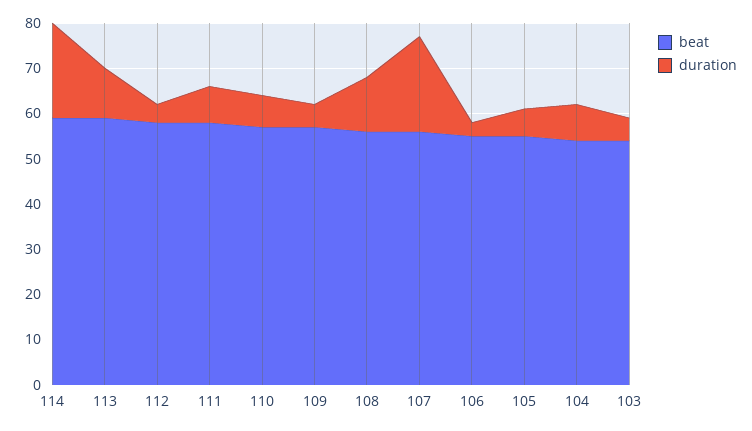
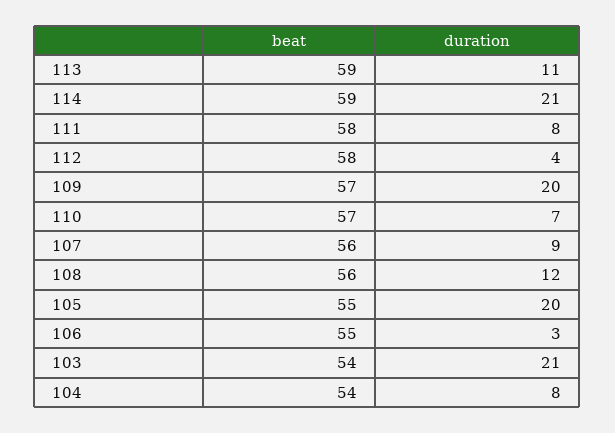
  {
    "beat": {
      "114": 59,
      "113": 59,
      "112": 58,
      "111": 58,
      "110": 57,
      "109": 57,
      "108": 56,
      "107": 56,
      "106": 55,
      "105": 55,
      "104": 54,
      "103": 54
    },
    "duration": {
      "114": 21,
      "113": 11,
      "112": 4,
      "111": 8,
      "110": 7,
-     "109": 5,
+     "109": 20,
      "108": 12,
-     "107": 20,
+     "107": 9,
      "106": 3,
-     "105": 5,
+     "105": 20,
      "104": 8,
-     "103": 5
+     "103": 21
    }
  }

